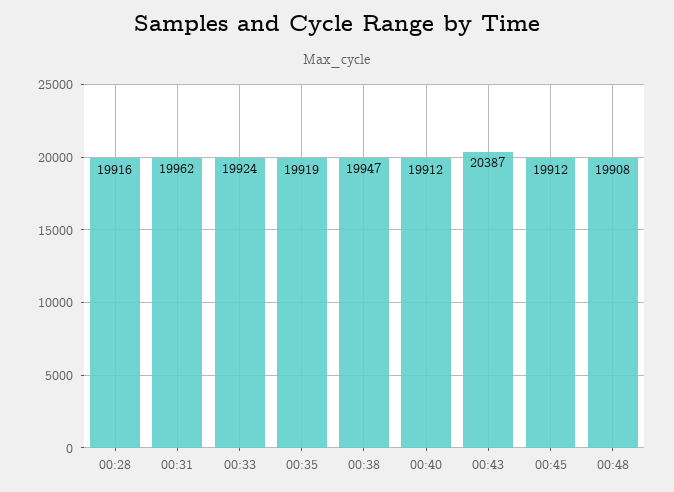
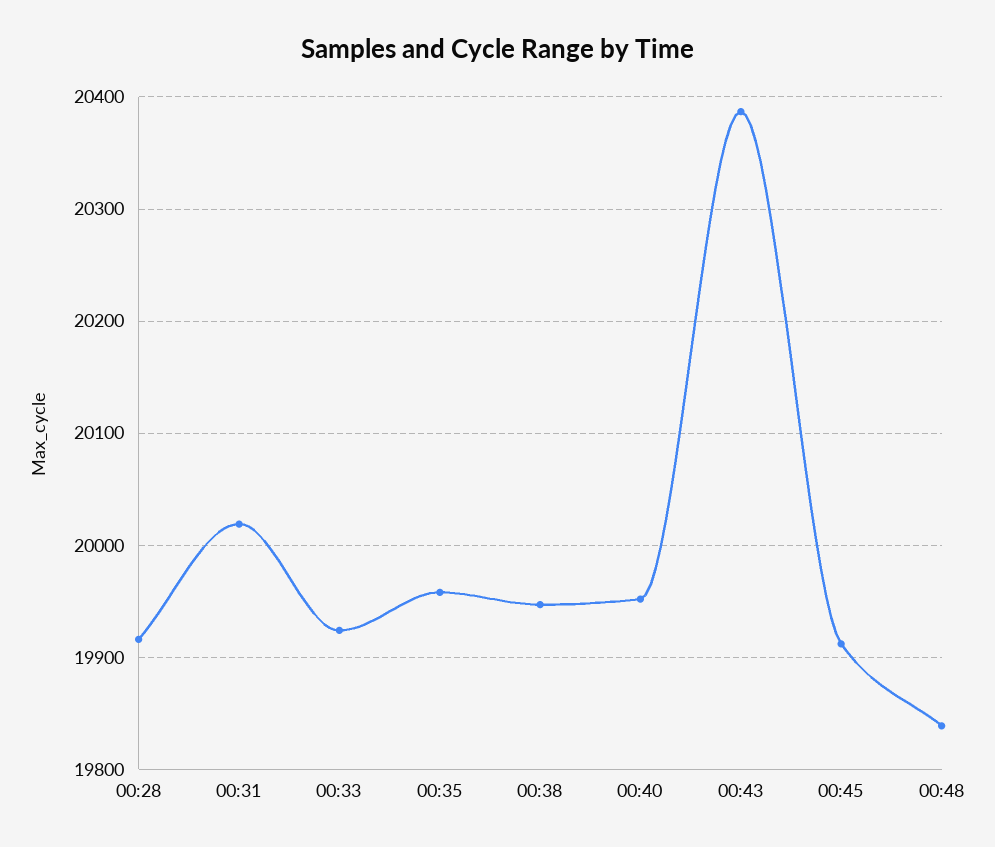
  {
    "00:28": 19916,
-   "00:31": 19962,
+   "00:31": 20020,
    "00:33": 19924,
-   "00:35": 19919,
+   "00:35": 19960,
    "00:38": 19947,
-   "00:40": 19912,
+   "00:40": 19950,
    "00:43": 20387,
    "00:45": 19912,
-   "00:48": 19908
+   "00:48": 19840
  }

